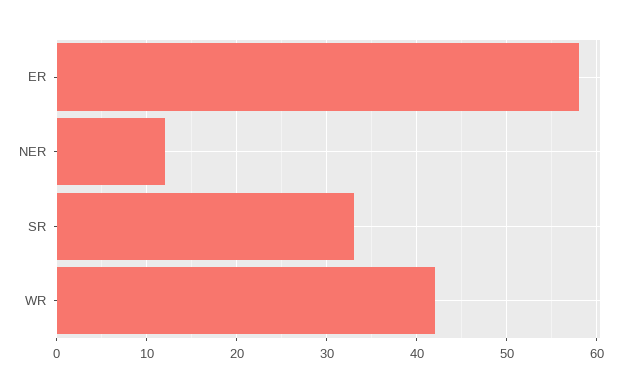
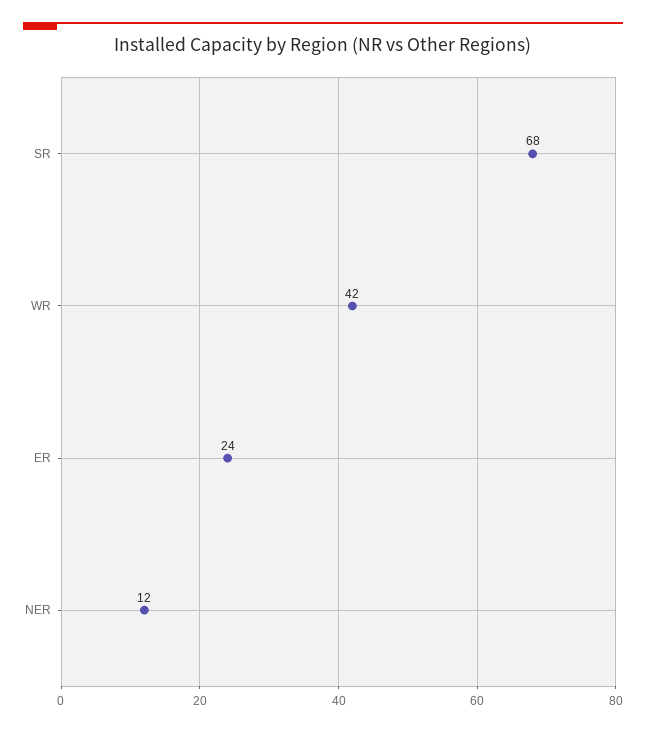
  {
-   "ER": 58,
+   "ER": 24,
    "NER": 12,
-   "SR": 33,
+   "SR": 68,
    "WR": 42
  }

